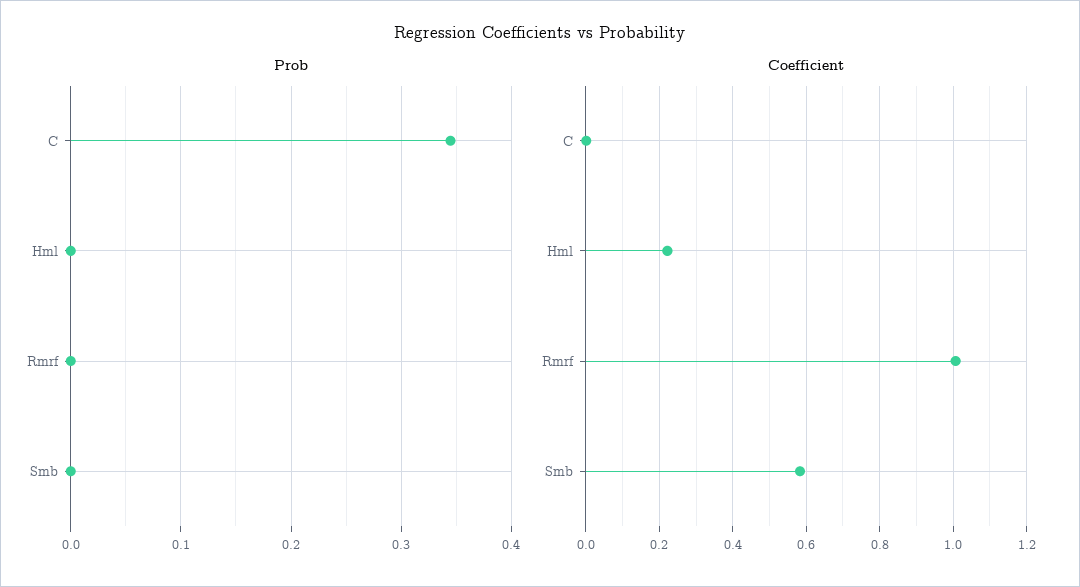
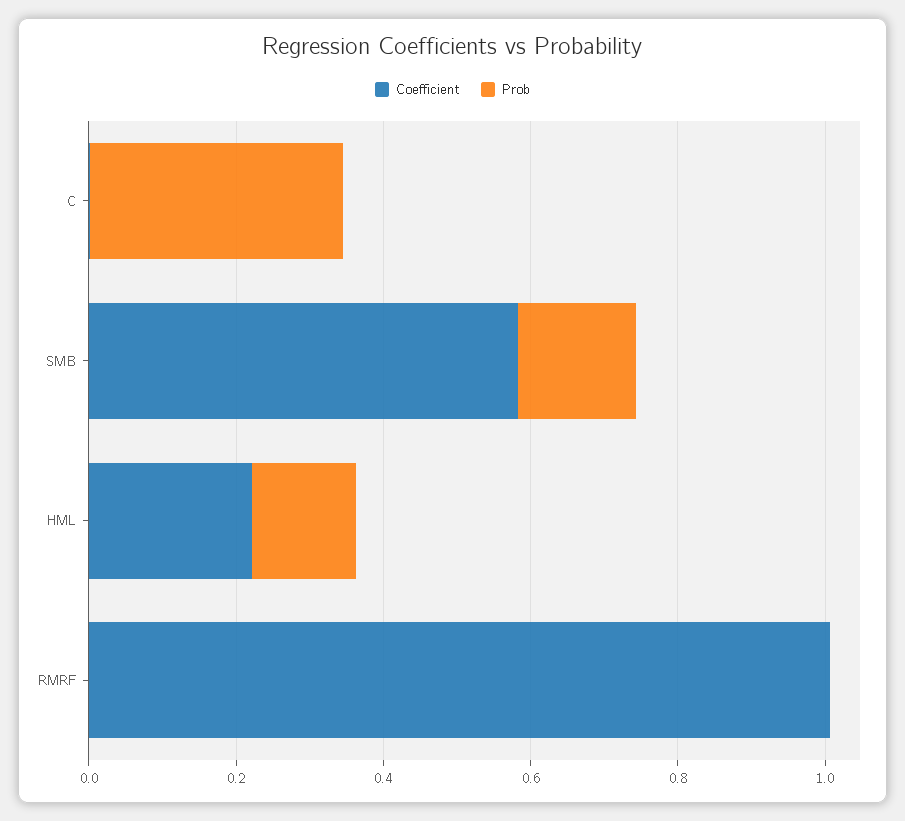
  {
    "Prob": {
      "C": 0.34,
-     "Hml": 0,
+     "Hml": 0.15,
      "Rmrf": 0,
-     "Smb": 0
+     "Smb": 0.15
    },
    "Coefficient": {
      "C": 0,
      "Hml": 0.22,
      "Rmrf": 1,
      "Smb": 0.58
    }
  }

